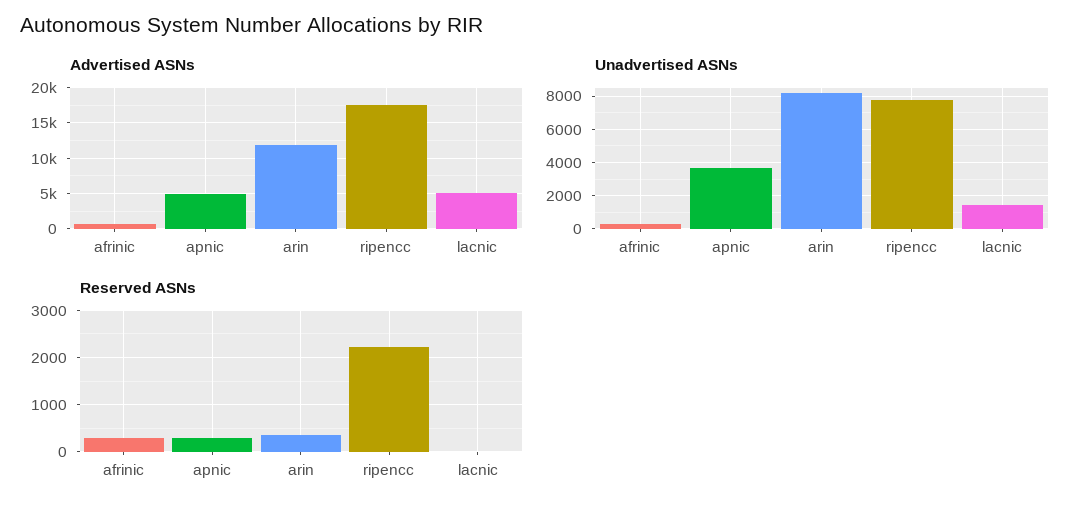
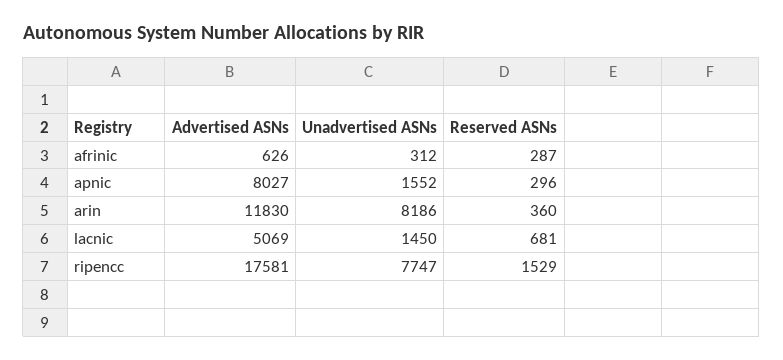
  {
    "Advertised ASNs": {
      "afrinic": 626,
-     "apnic": 5000,
+     "apnic": 8027,
      "arin": 11830,
      "ripencc": 17581,
      "lacnic": 5069
    },
    "Unadvertised ASNs": {
      "afrinic": 312,
-     "apnic": 3500,
+     "apnic": 1552,
      "arin": 8186,
      "ripencc": 7747,
      "lacnic": 1450
    },
    "Reserved ASNs": {
      "afrinic": 287,
      "apnic": 296,
      "arin": 360,
-     "ripencc": 2200,
+     "ripencc": 1529,
-     "lacnic": 0
+     "lacnic": 681
    }
  }

